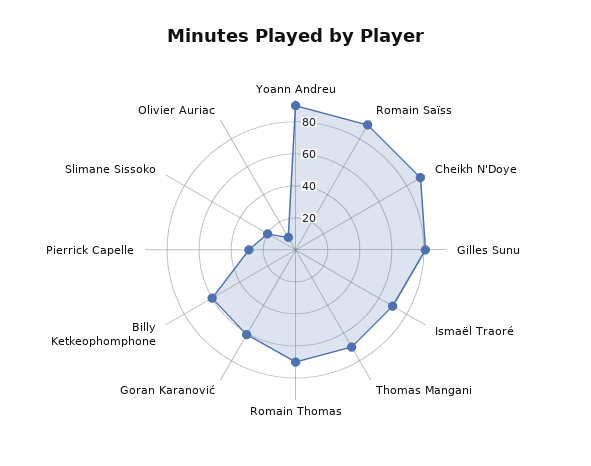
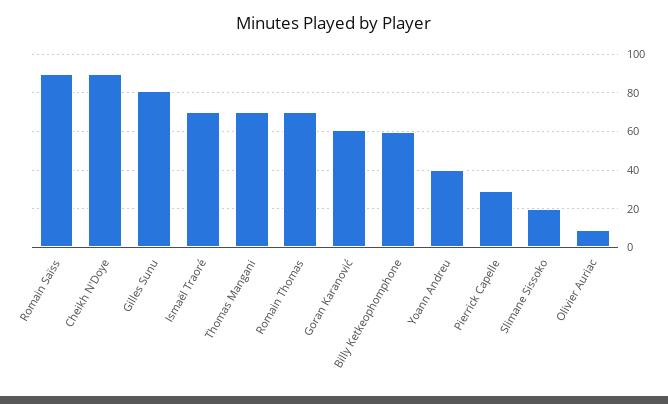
  {
-   "Yoann Andreu": 90,
+   "Yoann Andreu": 40,
    "Romain Saïss": 90,
    "Cheikh N'Doye": 90,
    "Gilles Sunu": 80,
    "Ismaël Traoré": 70,
    "Thomas Mangani": 70,
    "Romain Thomas": 70,
    "Goran Karanović": 60,
    "Billy Ketkeophomphone": 60,
    "Pierrick Capelle": 30,
    "Slimane Sissoko": 20,
    "Olivier Auriac": 10
  }

